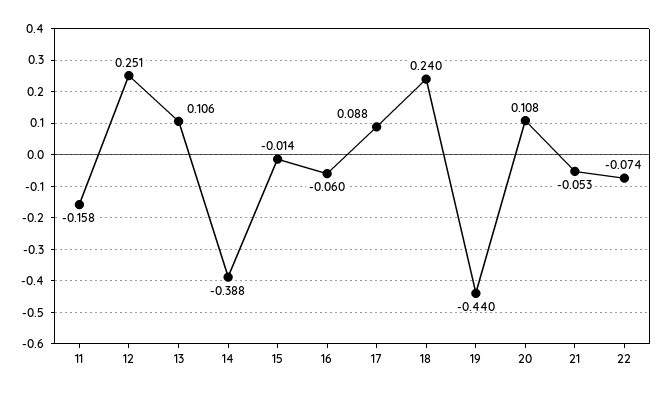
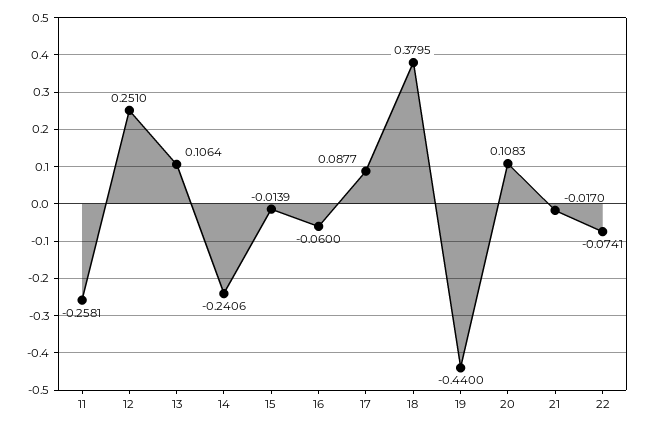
  {
-   "11": -0.158,
+   "11": -0.2581,
    "12": 0.251,
    "13": 0.1064,
-   "14": -0.388,
+   "14": -0.2406,
    "15": -0.0139,
    "16": -0.06,
    "17": 0.0877,
-   "18": 0.24,
+   "18": 0.3795,
    "19": -0.44,
    "20": 0.1083,
-   "21": -0.053,
+   "21": -0.017,
    "22": -0.0741
  }

